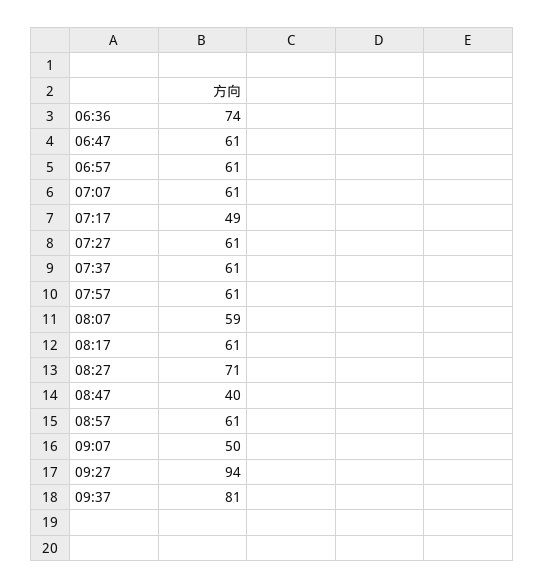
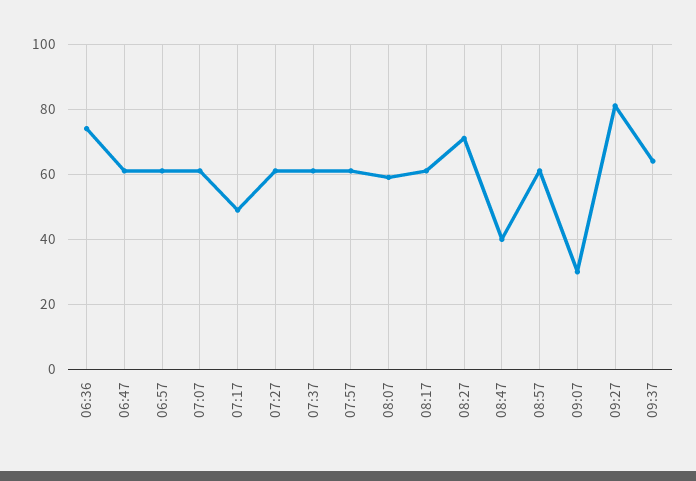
  {
    "06:36": 74,
    "06:47": 61,
    "06:57": 61,
    "07:07": 61,
    "07:17": 49,
    "07:27": 61,
    "07:37": 61,
    "07:57": 61,
    "08:07": 59,
    "08:17": 61,
    "08:27": 71,
    "08:47": 40,
    "08:57": 61,
-   "09:07": 50,
+   "09:07": 30,
-   "09:27": 94,
+   "09:27": 80,
-   "09:37": 81
+   "09:37": 65
  }

